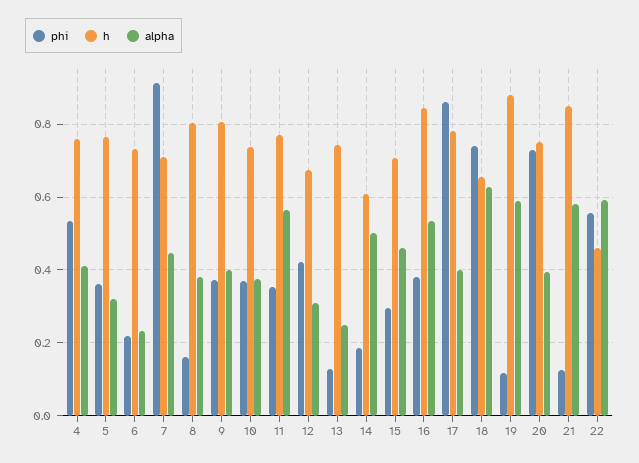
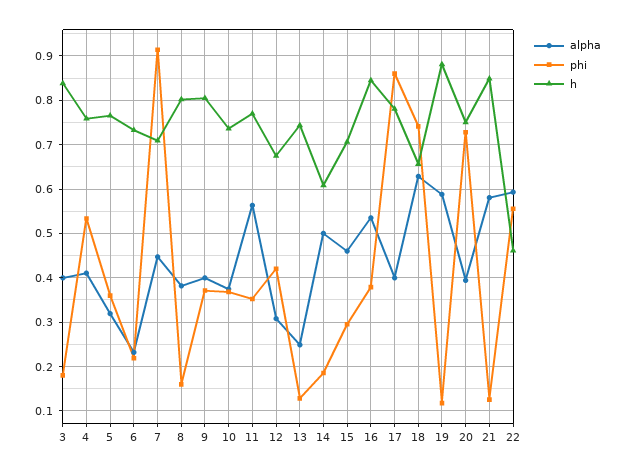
  {
    "phi": {
      "4": 0.54,
      "5": 0.36,
      "6": 0.22,
      "7": 0.92,
      "8": 0.16,
      "9": 0.38,
      "10": 0.36,
      "11": 0.36,
      "12": 0.42,
      "13": 0.12,
      "14": 0.18,
      "15": 0.3,
      "16": 0.38,
      "17": 0.86,
      "18": 0.74,
      "19": 0.12,
      "20": 0.72,
      "21": 0.12,
-     "22": 0.56
+     "22": 0.56,
+     "3": 0.18
    },
    "h": {
      "4": 0.76,
      "5": 0.76,
      "6": 0.74,
      "7": 0.7,
      "8": 0.8,
      "9": 0.8,
      "10": 0.74,
      "11": 0.78,
      "12": 0.68,
      "13": 0.74,
      "14": 0.6,
      "15": 0.7,
      "16": 0.84,
      "17": 0.78,
      "18": 0.66,
      "19": 0.88,
      "20": 0.76,
      "21": 0.84,
-     "22": 0.46
+     "22": 0.46,
+     "3": 0.84
    },
    "alpha": {
      "4": 0.42,
      "5": 0.32,
      "6": 0.24,
      "7": 0.44,
      "8": 0.38,
      "9": 0.4,
      "10": 0.38,
      "11": 0.56,
      "12": 0.3,
      "13": 0.24,
      "14": 0.5,
      "15": 0.46,
      "16": 0.54,
      "17": 0.4,
      "18": 0.62,
      "19": 0.58,
      "20": 0.4,
      "21": 0.58,
-     "22": 0.6
+     "22": 0.6,
+     "3": 0.4
    }
  }

